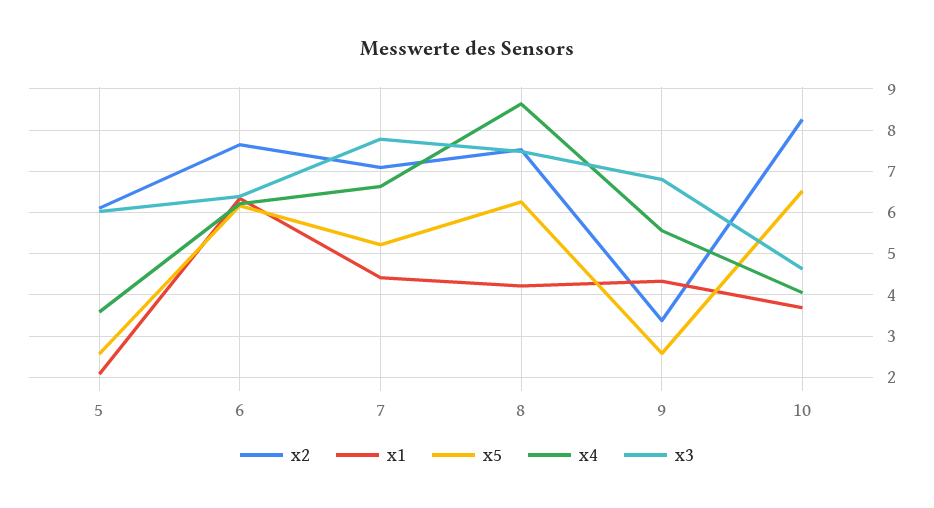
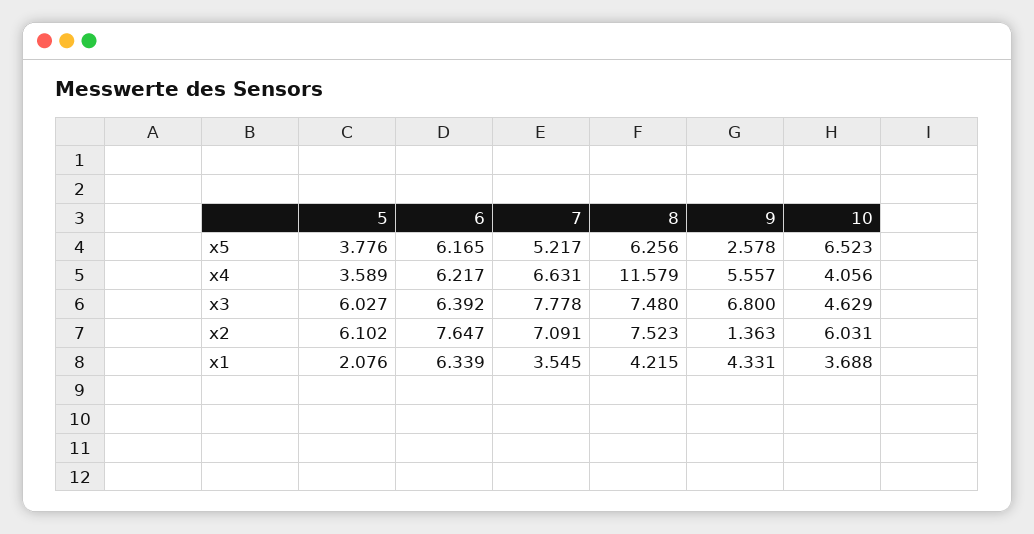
  {
    "x2": {
      "5": 6.102,
      "6": 7.647,
      "7": 7.091,
      "8": 7.523,
-     "9": 3.4,
+     "9": 1.363,
-     "10": 8.2
+     "10": 6.031
    },
    "x1": {
      "5": 2.076,
      "6": 6.339,
-     "7": 4.4,
+     "7": 3.545,
      "8": 4.215,
      "9": 4.331,
      "10": 3.688
    },
    "x5": {
-     "5": 2.6,
+     "5": 3.776,
      "6": 6.165,
      "7": 5.217,
      "8": 6.256,
      "9": 2.578,
      "10": 6.523
    },
    "x4": {
      "5": 3.589,
      "6": 6.217,
      "7": 6.631,
-     "8": 8.6,
+     "8": 11.579,
      "9": 5.557,
      "10": 4.056
    },
    "x3": {
      "5": 6.027,
      "6": 6.392,
      "7": 7.778,
      "8": 7.48,
      "9": 6.8,
      "10": 4.629
    }
  }

